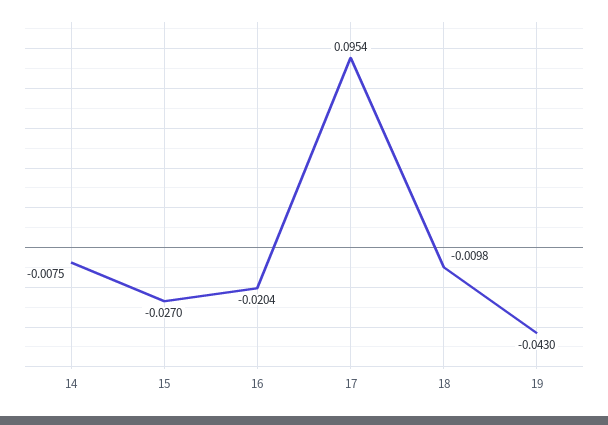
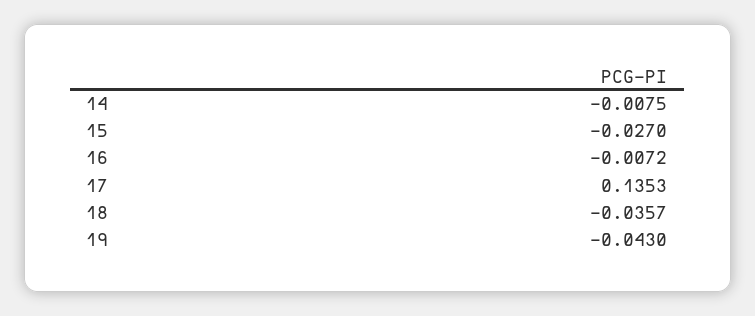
  {
    "14": -0.0075,
    "15": -0.027,
-   "16": -0.0204,
+   "16": -0.0072,
-   "17": 0.0954,
+   "17": 0.1353,
-   "18": -0.0098,
+   "18": -0.0357,
    "19": -0.043
  }

